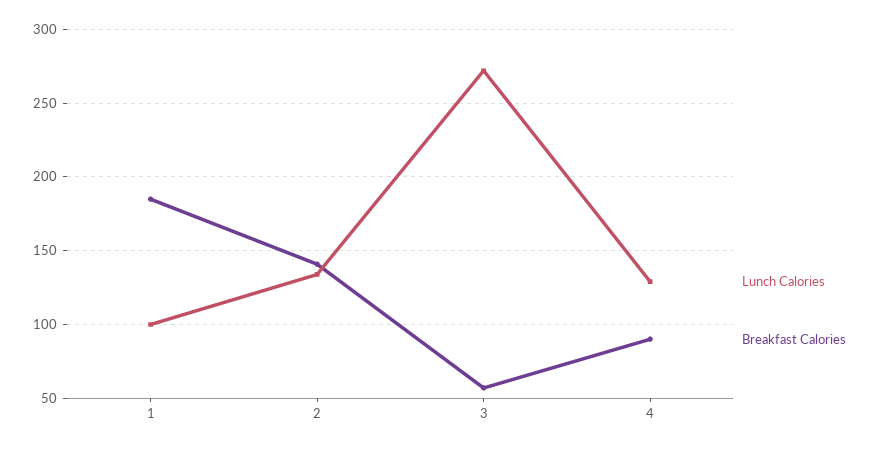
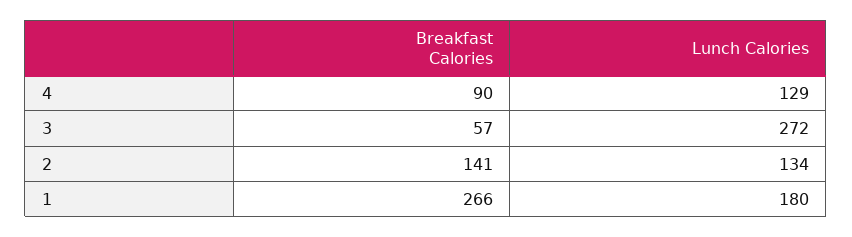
  {
    "Lunch Calories": {
-     "1": 100,
+     "1": 180,
      "2": 134,
      "3": 272,
      "4": 129
    },
    "Breakfast Calories": {
-     "1": 185,
+     "1": 266,
      "2": 141,
      "3": 57,
      "4": 90
    }
  }

